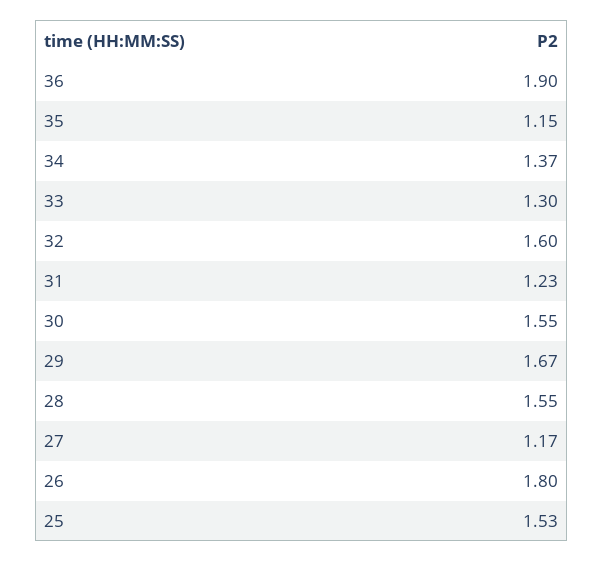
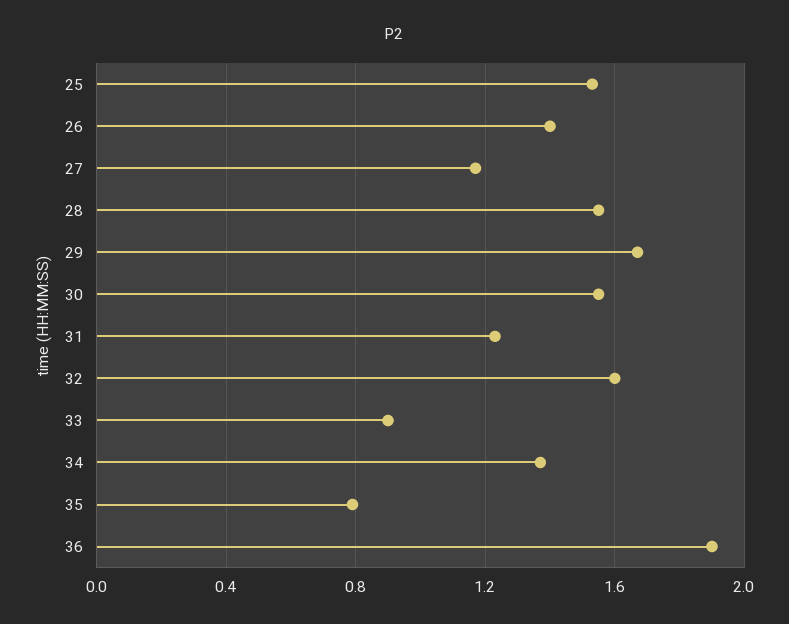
  {
    "36": 1.9,
-   "35": 1.15,
+   "35": 0.8,
    "34": 1.37,
-   "33": 1.3,
+   "33": 0.9,
    "32": 1.6,
    "31": 1.23,
    "30": 1.55,
    "29": 1.67,
    "28": 1.55,
    "27": 1.17,
-   "26": 1.8,
+   "26": 1.4,
    "25": 1.53
  }

